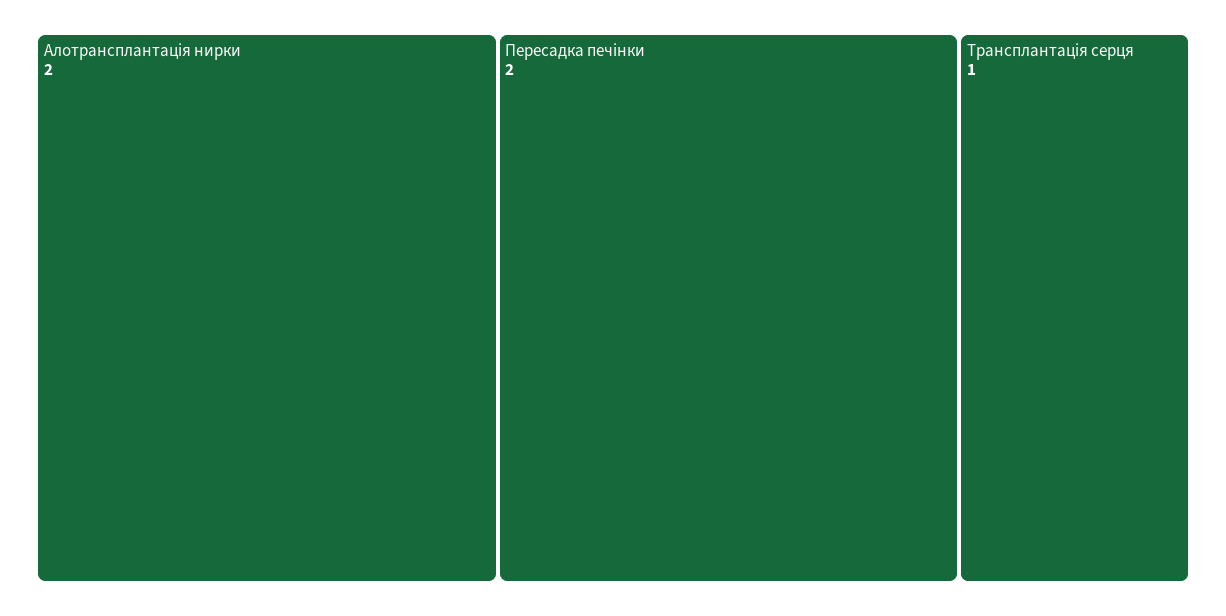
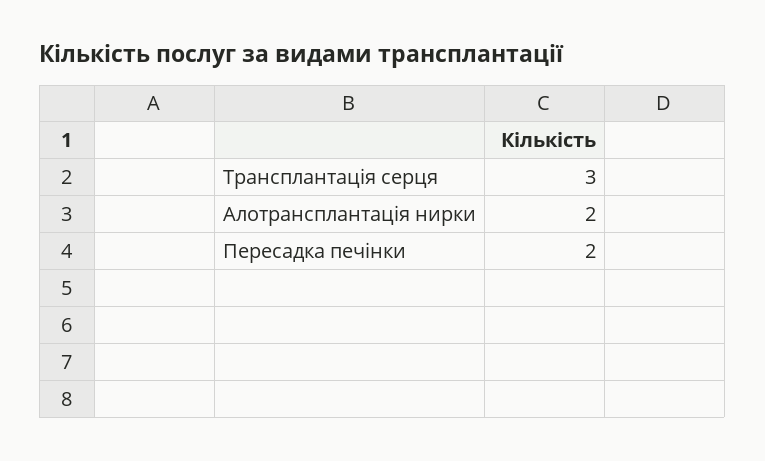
  {
    "Алотрансплантація нирки": 2,
    "Пересадка печінки": 2,
-   "Трансплантація серця": 1
+   "Трансплантація серця": 3
  }

